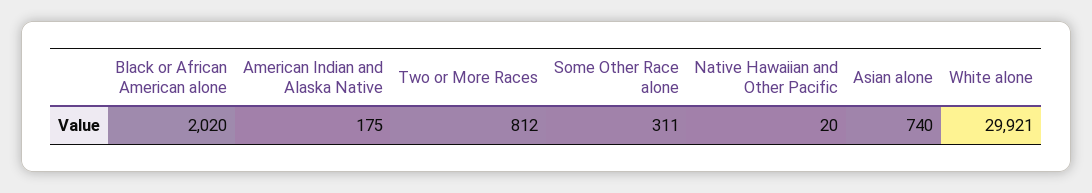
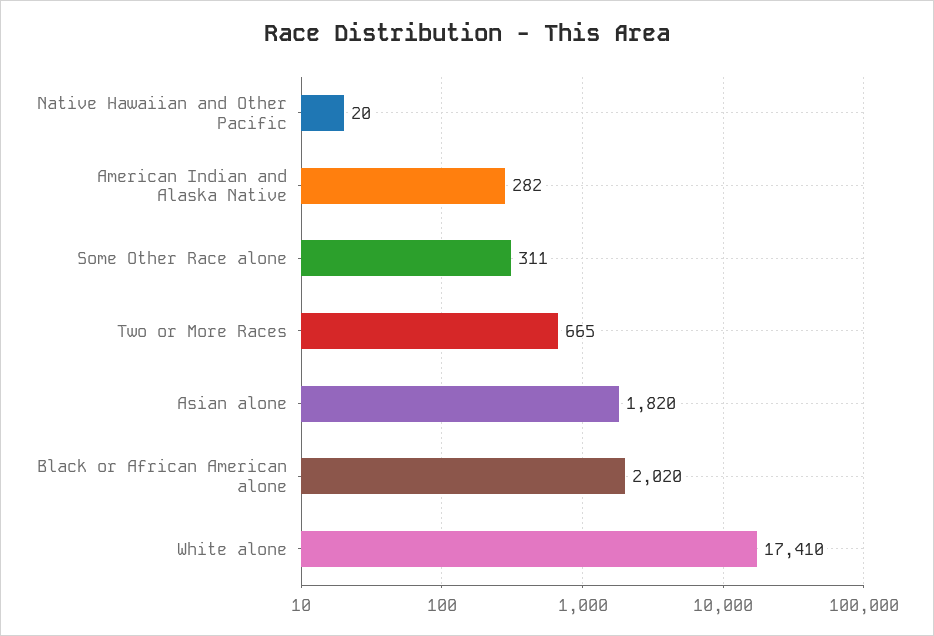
  {
    "Black or African American alone": 2020,
-   "American Indian and Alaska Native": 175,
+   "American Indian and Alaska Native": 282,
-   "Two or More Races": 812,
+   "Two or More Races": 665,
    "Some Other Race alone": 311,
    "Native Hawaiian and Other Pacific": 20,
-   "Asian alone": 740,
+   "Asian alone": 1820,
-   "White alone": 29921
+   "White alone": 17410
  }

